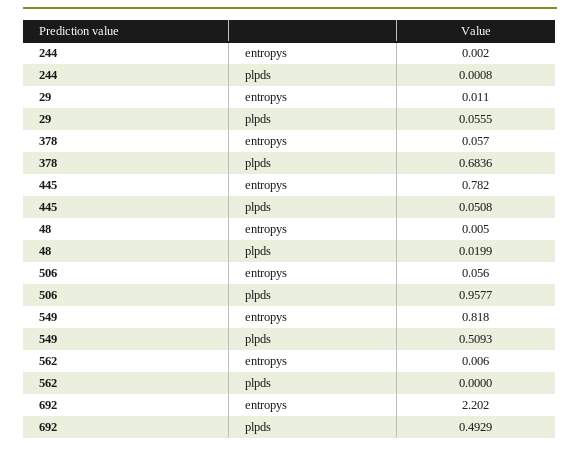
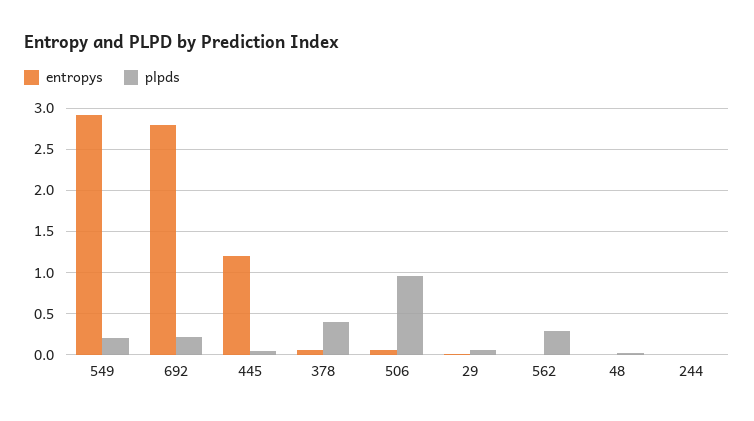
  {
    "entropys": {
      "244": 0.002,
      "29": 0.011,
      "378": 0.057,
-     "445": 0.782,
+     "445": 1.2,
      "48": 0.005,
      "506": 0.056,
-     "549": 0.818,
+     "549": 2.9,
      "562": 0.006,
-     "692": 2.202
+     "692": 2.8
    },
    "plpds": {
      "244": 0.0008,
      "29": 0.0555,
-     "378": 0.6836,
+     "378": 0.4,
      "445": 0.0508,
      "48": 0.0199,
      "506": 0.9577,
-     "549": 0.5093,
+     "549": 0.2,
-     "562": 0,
+     "562": 0.3,
-     "692": 0.4929
+     "692": 0.2
    }
  }

